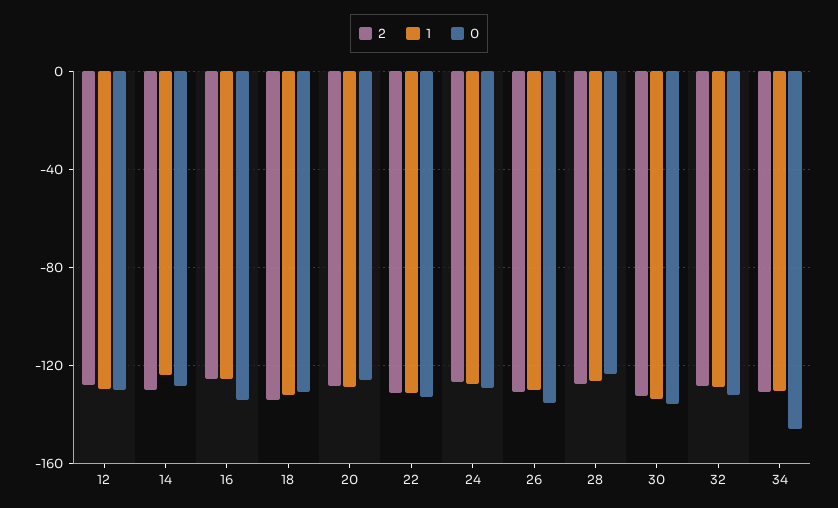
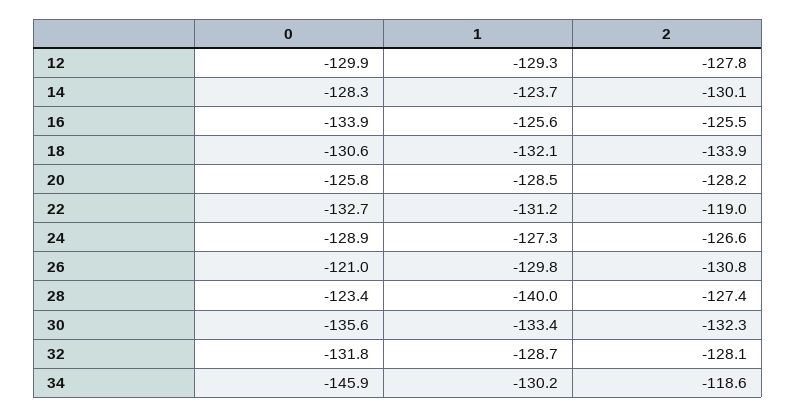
  {
    "2": {
      "12": -127.8,
      "14": -130.1,
      "16": -125.5,
      "18": -133.9,
      "20": -128.2,
-     "22": -130,
+     "22": -119,
      "24": -126.6,
      "26": -130.8,
      "28": -127.4,
      "30": -132.3,
      "32": -128.1,
-     "34": -130
+     "34": -118.6
    },
    "1": {
      "12": -129.3,
      "14": -123.7,
      "16": -125.6,
      "18": -132.1,
      "20": -128.5,
      "22": -131.2,
      "24": -127.3,
      "26": -129.8,
-     "28": -125,
+     "28": -140,
      "30": -133.4,
      "32": -128.7,
      "34": -130.2
    },
    "0": {
      "12": -129.9,
      "14": -128.3,
      "16": -133.9,
      "18": -130.6,
      "20": -125.8,
      "22": -132.7,
      "24": -128.9,
-     "26": -135,
+     "26": -121,
      "28": -123.4,
      "30": -135.6,
      "32": -131.8,
      "34": -145.9
    }
  }

